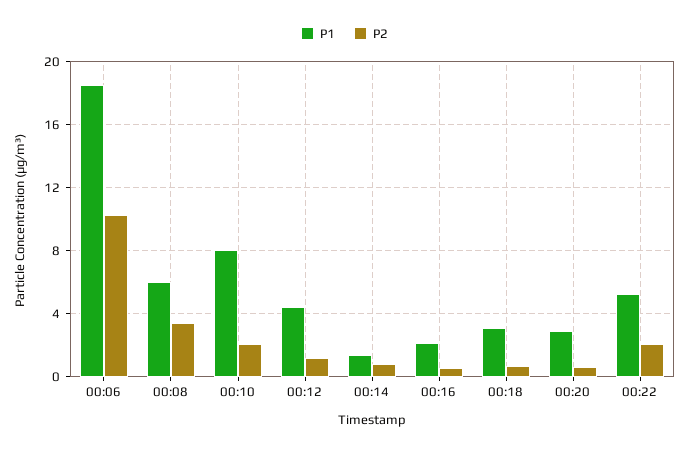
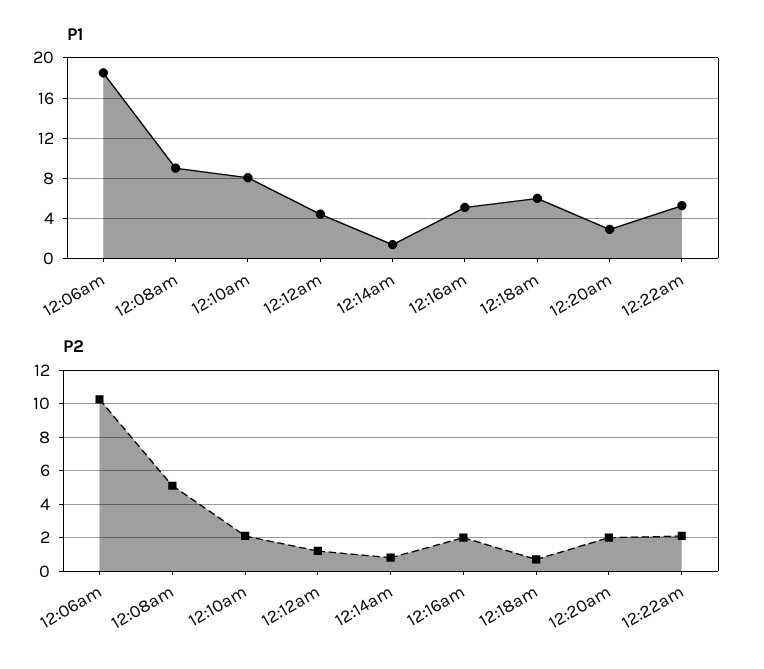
  {
    "P1": {
      "00:06": 18.5,
-     "00:08": 6,
+     "00:08": 9,
      "00:10": 8,
      "00:12": 4.5,
      "00:14": 1.5,
-     "00:16": 2,
+     "00:16": 5,
-     "00:18": 3,
+     "00:18": 6,
      "00:20": 3,
      "00:22": 5.5
    },
    "P2": {
      "00:06": 10.5,
-     "00:08": 3.5,
+     "00:08": 5,
      "00:10": 2,
      "00:12": 1,
      "00:14": 1,
-     "00:16": 0.5,
+     "00:16": 2,
      "00:18": 0.5,
-     "00:20": 0.5,
+     "00:20": 2,
      "00:22": 2
    }
  }

